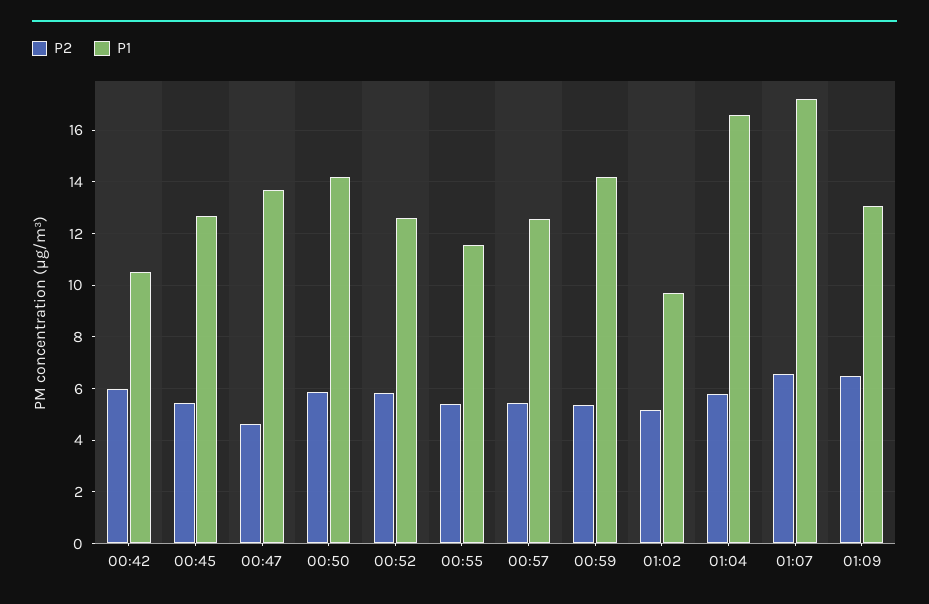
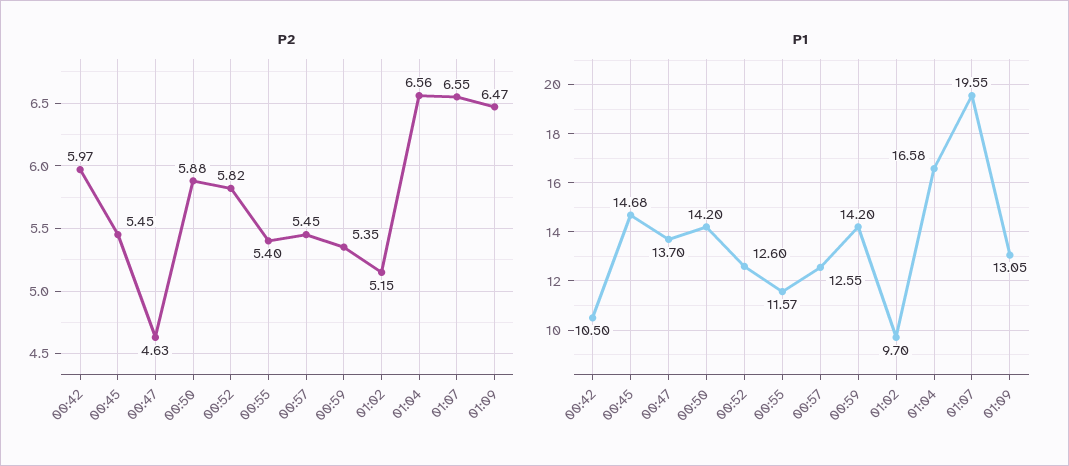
  {
    "P2": {
      "00:42": 5.97,
      "00:45": 5.45,
      "00:47": 4.63,
      "00:50": 5.88,
      "00:52": 5.82,
      "00:55": 5.4,
      "00:57": 5.45,
      "00:59": 5.35,
      "01:02": 5.15,
-     "01:04": 5.75,
+     "01:04": 6.56,
      "01:07": 6.55,
      "01:09": 6.47
    },
    "P1": {
      "00:42": 10.5,
-     "00:45": 12.75,
+     "00:45": 14.68,
      "00:47": 13.7,
      "00:50": 14.2,
      "00:52": 12.6,
      "00:55": 11.57,
      "00:57": 12.55,
      "00:59": 14.2,
      "01:02": 9.7,
      "01:04": 16.58,
-     "01:07": 17.25,
+     "01:07": 19.55,
      "01:09": 13.05
    }
  }

